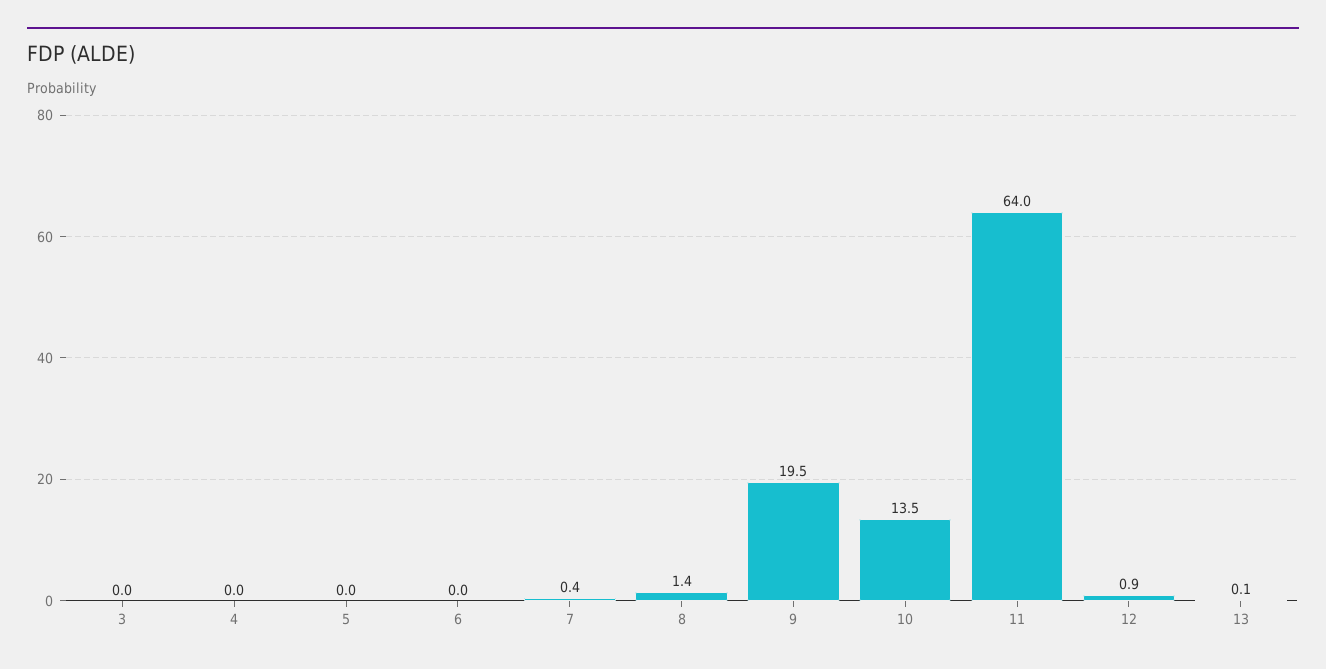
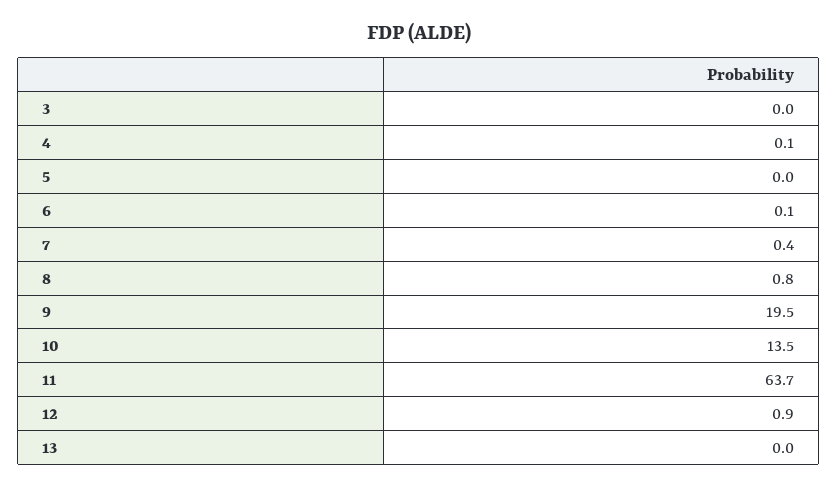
  {
    "3": 0,
-   "4": 0,
+   "4": 0.1,
    "5": 0,
-   "6": 0,
+   "6": 0.1,
    "7": 0.4,
-   "8": 1.4,
+   "8": 0.8,
    "9": 19.5,
    "10": 13.5,
-   "11": 64,
+   "11": 63.7,
    "12": 0.9,
-   "13": 0.1
+   "13": 0
  }

